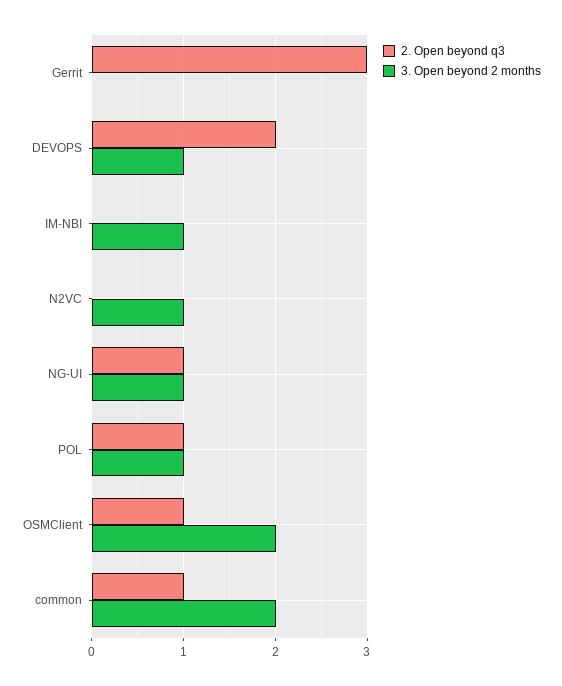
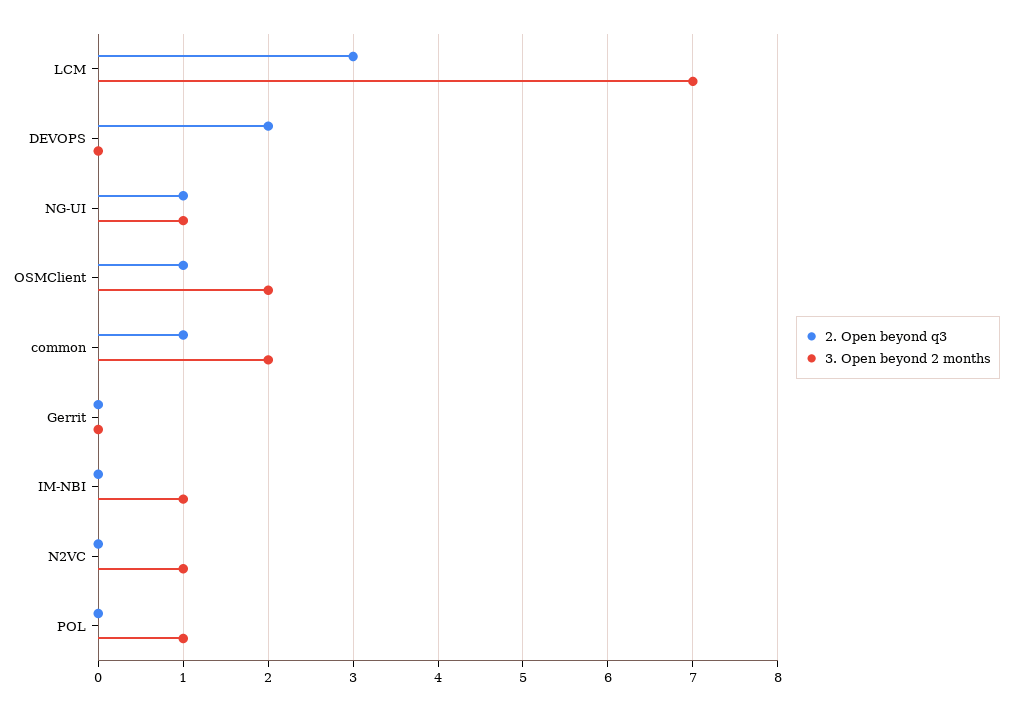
  {
    "2. Open beyond q3": {
-     "Gerrit": 3,
+     "Gerrit": 0,
      "DEVOPS": 2,
      "IM-NBI": 0,
      "N2VC": 0,
      "NG-UI": 1,
-     "POL": 1,
+     "POL": 0,
      "OSMClient": 1,
-     "common": 1
+     "common": 1,
+     "LCM": 3
    },
    "3. Open beyond 2 months": {
      "Gerrit": 0,
-     "DEVOPS": 1,
+     "DEVOPS": 0,
      "IM-NBI": 1,
      "N2VC": 1,
      "NG-UI": 1,
      "POL": 1,
      "OSMClient": 2,
-     "common": 2
+     "common": 2,
+     "LCM": 7
    }
  }

